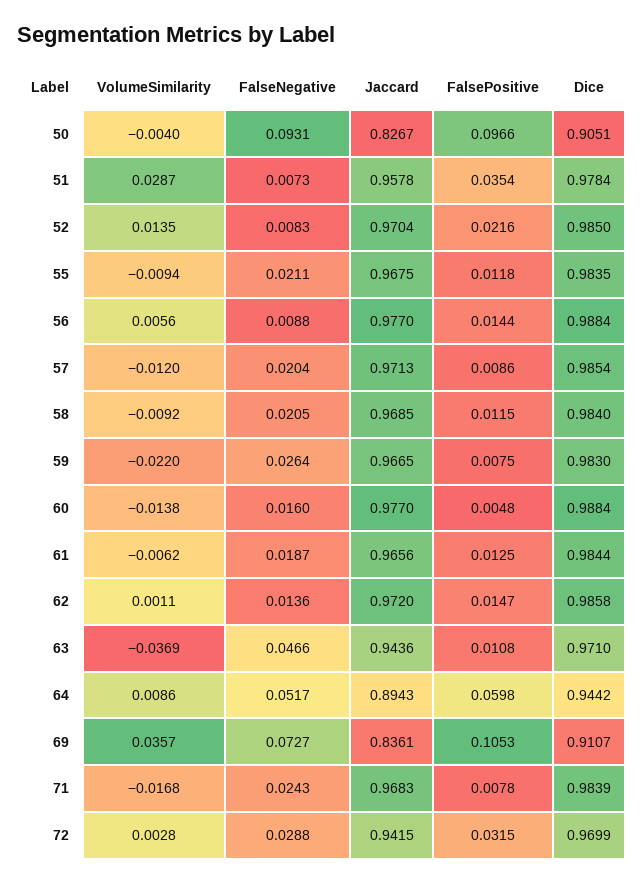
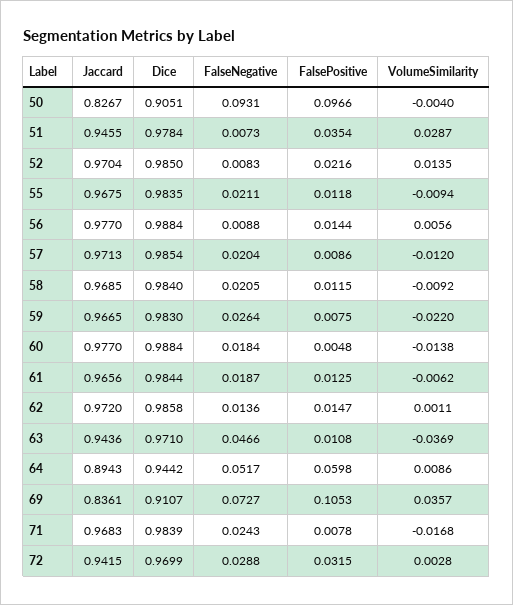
  {
    "VolumeSimilarity": {
      "50": -0.004,
      "51": 0.0287,
      "52": 0.0135,
      "55": -0.0094,
      "56": 0.0056,
      "57": -0.012,
      "58": -0.0092,
      "59": -0.022,
      "60": -0.0138,
      "61": -0.0062,
      "62": 0.0011,
      "63": -0.0369,
      "64": 0.0086,
      "69": 0.0357,
      "71": -0.0168,
      "72": 0.0028
    },
    "FalseNegative": {
      "50": 0.0931,
      "51": 0.0073,
      "52": 0.0083,
      "55": 0.0211,
      "56": 0.0088,
      "57": 0.0204,
      "58": 0.0205,
      "59": 0.0264,
-     "60": 0.016,
+     "60": 0.0184,
      "61": 0.0187,
      "62": 0.0136,
      "63": 0.0466,
      "64": 0.0517,
      "69": 0.0727,
      "71": 0.0243,
      "72": 0.0288
    },
    "Jaccard": {
      "50": 0.8267,
-     "51": 0.9578,
+     "51": 0.9455,
      "52": 0.9704,
      "55": 0.9675,
      "56": 0.977,
      "57": 0.9713,
      "58": 0.9685,
      "59": 0.9665,
      "60": 0.977,
      "61": 0.9656,
      "62": 0.972,
      "63": 0.9436,
      "64": 0.8943,
      "69": 0.8361,
      "71": 0.9683,
      "72": 0.9415
    },
    "FalsePositive": {
      "50": 0.0966,
      "51": 0.0354,
      "52": 0.0216,
      "55": 0.0118,
      "56": 0.0144,
      "57": 0.0086,
      "58": 0.0115,
      "59": 0.0075,
      "60": 0.0048,
      "61": 0.0125,
      "62": 0.0147,
      "63": 0.0108,
      "64": 0.0598,
      "69": 0.1053,
      "71": 0.0078,
      "72": 0.0315
    },
    "Dice": {
      "50": 0.9051,
      "51": 0.9784,
      "52": 0.985,
      "55": 0.9835,
      "56": 0.9884,
      "57": 0.9854,
      "58": 0.984,
      "59": 0.983,
      "60": 0.9884,
      "61": 0.9844,
      "62": 0.9858,
      "63": 0.971,
      "64": 0.9442,
      "69": 0.9107,
      "71": 0.9839,
      "72": 0.9699
    }
  }

